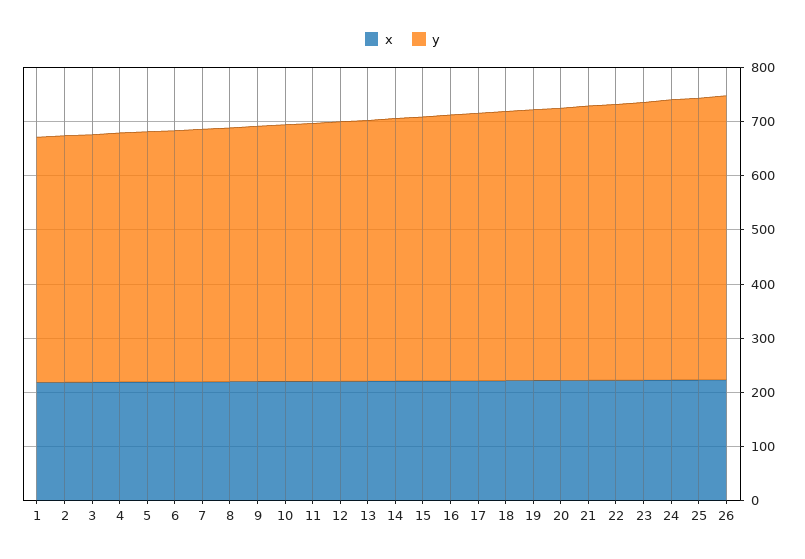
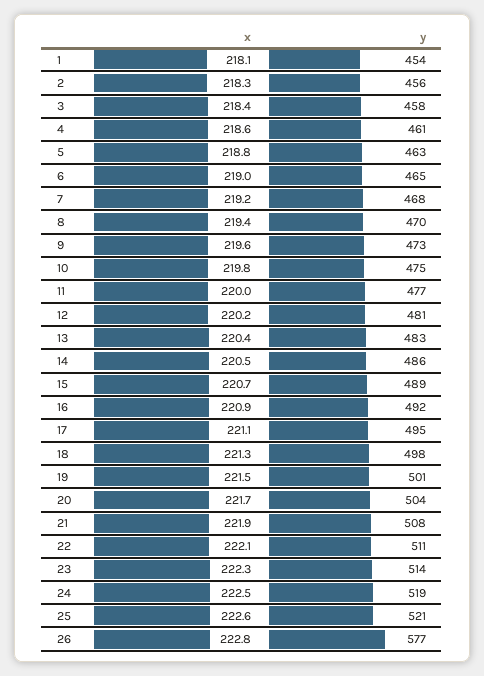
  {
    "x": {
      "1": 218.1,
      "2": 218.3,
      "3": 218.4,
      "4": 218.6,
      "5": 218.8,
      "6": 219,
      "7": 219.2,
      "8": 219.4,
      "9": 219.6,
      "10": 219.8,
      "11": 220,
      "12": 220.2,
      "13": 220.4,
      "14": 220.5,
      "15": 220.7,
      "16": 220.9,
      "17": 221.1,
      "18": 221.3,
      "19": 221.5,
      "20": 221.7,
      "21": 221.9,
      "22": 222.1,
      "23": 222.3,
      "24": 222.5,
      "25": 222.6,
      "26": 222.8
    },
    "y": {
      "1": 454,
      "2": 456,
      "3": 458,
      "4": 461,
      "5": 463,
      "6": 465,
      "7": 468,
      "8": 470,
      "9": 473,
      "10": 475,
      "11": 477,
      "12": 481,
      "13": 483,
      "14": 486,
      "15": 489,
      "16": 492,
      "17": 495,
      "18": 498,
      "19": 501,
      "20": 504,
      "21": 508,
      "22": 511,
      "23": 514,
      "24": 519,
      "25": 521,
-     "26": 520
+     "26": 577
    }
  }

